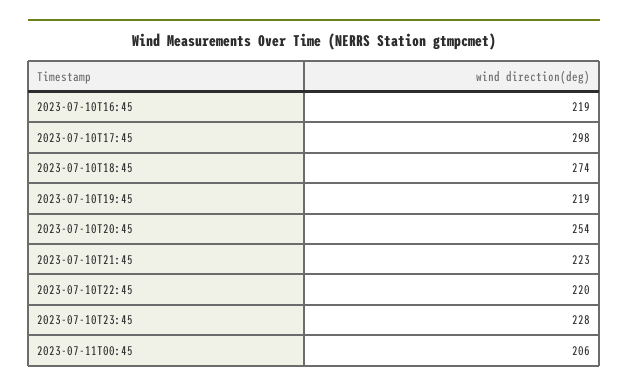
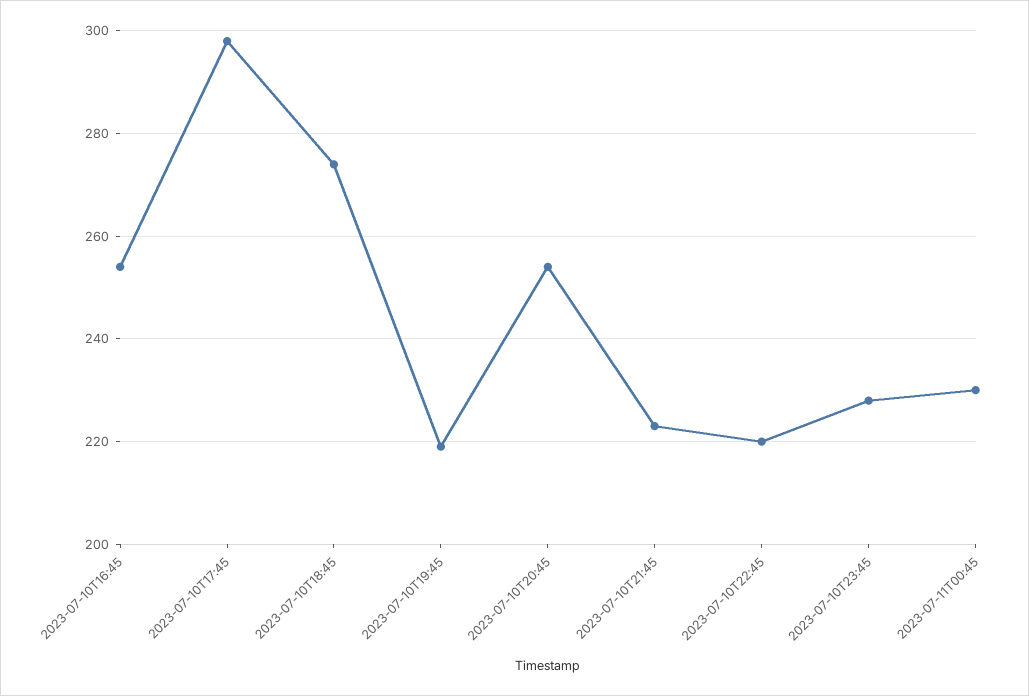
  {
-   "2023-07-10T16:45": 219,
+   "2023-07-10T16:45": 255,
    "2023-07-10T17:45": 298,
    "2023-07-10T18:45": 274,
    "2023-07-10T19:45": 219,
    "2023-07-10T20:45": 254,
    "2023-07-10T21:45": 223,
    "2023-07-10T22:45": 220,
    "2023-07-10T23:45": 228,
-   "2023-07-11T00:45": 206
+   "2023-07-11T00:45": 230
  }

